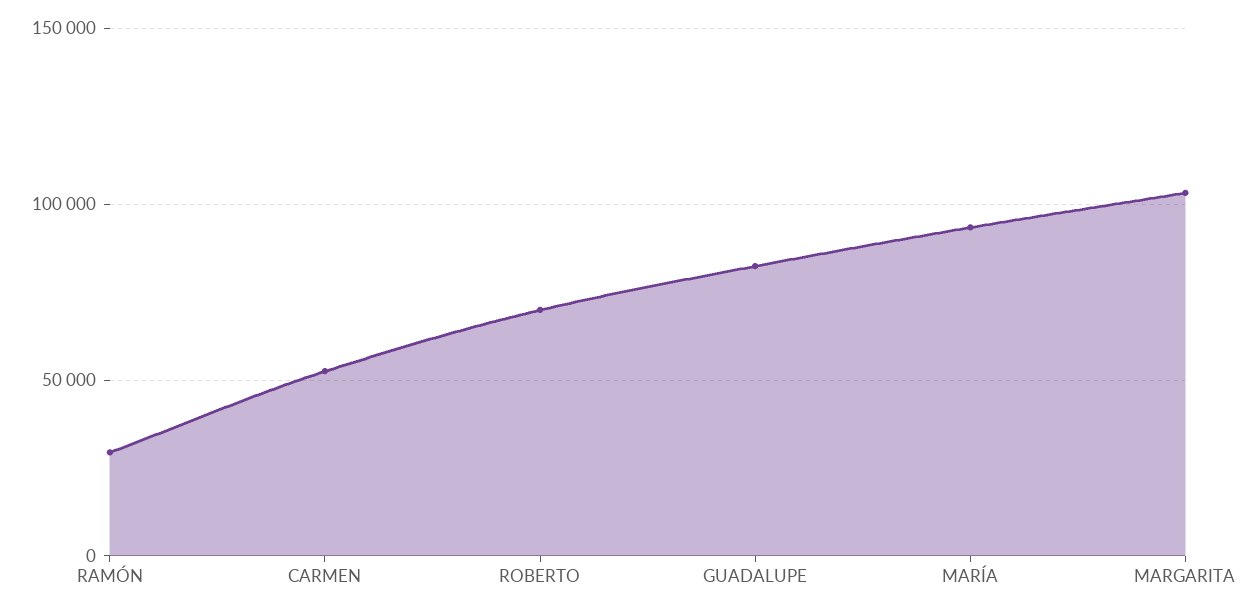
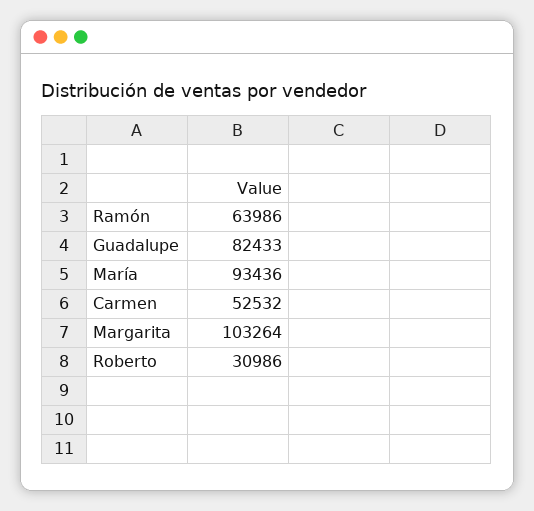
  {
-   "RAMÓN": 30000,
+   "RAMÓN": 63986,
    "CARMEN": 52532,
-   "ROBERTO": 70000,
+   "ROBERTO": 30986,
    "GUADALUPE": 82433,
    "MARÍA": 93436,
    "MARGARITA": 103264
  }

